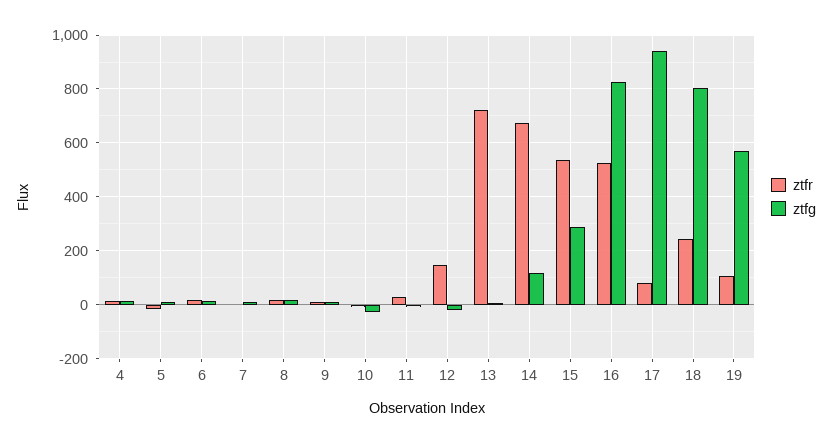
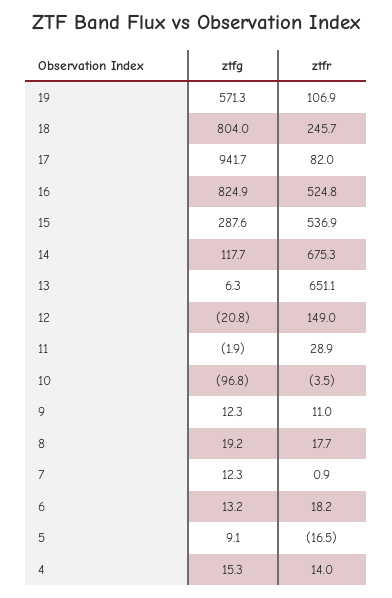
  {
    "ztfr": {
      "4": 14,
      "5": -16.5,
      "6": 18.2,
      "7": 0.9,
      "8": 17.7,
      "9": 11,
      "10": -3.5,
      "11": 28.9,
      "12": 149,
-     "13": 725,
+     "13": 651.1,
      "14": 675.3,
      "15": 536.9,
      "16": 524.8,
      "17": 82,
      "18": 245.7,
      "19": 106.9
    },
    "ztfg": {
      "4": 15.3,
      "5": 9.1,
      "6": 13.2,
      "7": 12.3,
      "8": 19.2,
      "9": 12.3,
-     "10": -25,
+     "10": -96.8,
      "11": -1.9,
      "12": -20.8,
      "13": 6.3,
      "14": 117.7,
      "15": 287.6,
      "16": 824.9,
      "17": 941.7,
      "18": 804,
      "19": 571.3
    }
  }

